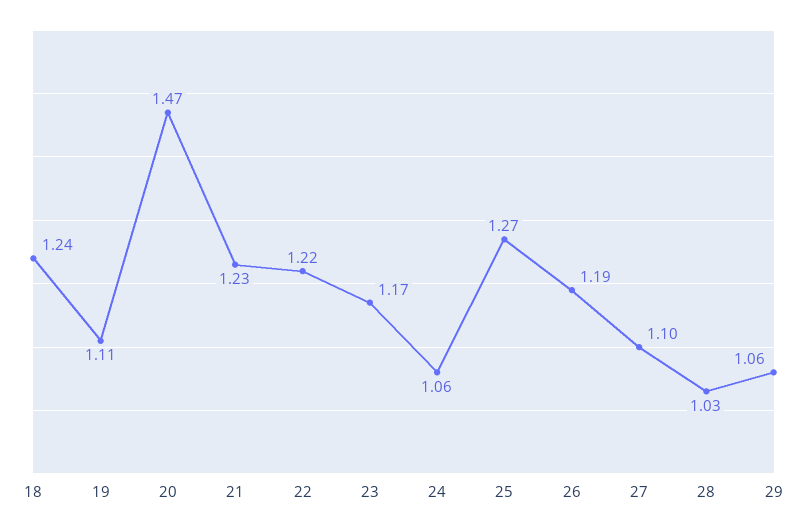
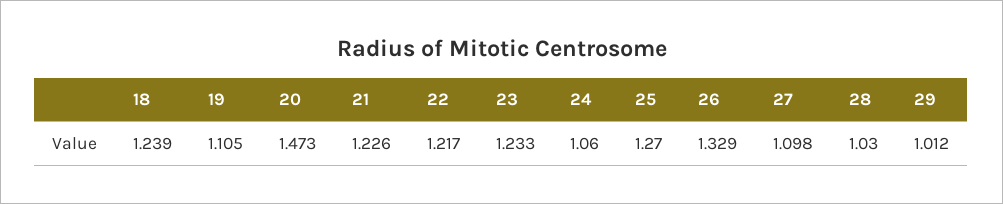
  {
    "18": 1.239,
    "19": 1.105,
    "20": 1.473,
    "21": 1.226,
    "22": 1.217,
-   "23": 1.17,
+   "23": 1.233,
    "24": 1.06,
    "25": 1.27,
-   "26": 1.19,
+   "26": 1.329,
    "27": 1.098,
    "28": 1.03,
-   "29": 1.06
+   "29": 1.012
  }

